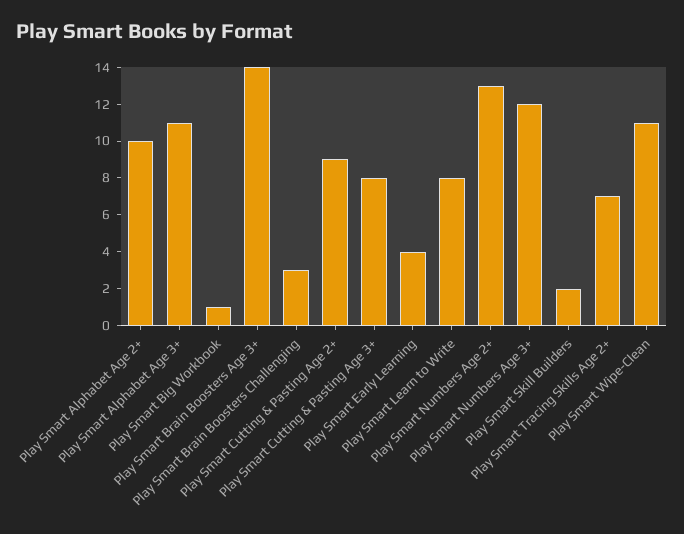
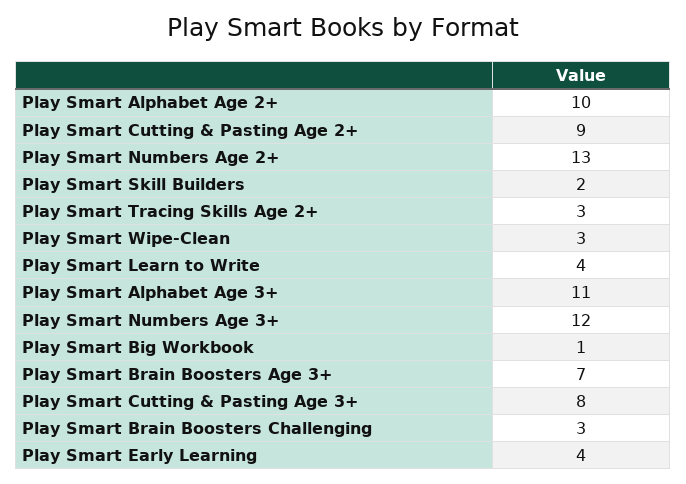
  {
    "Play Smart Alphabet Age 2+": 10,
    "Play Smart Alphabet Age 3+": 11,
    "Play Smart Big Workbook": 1,
-   "Play Smart Brain Boosters Age 3+": 14,
+   "Play Smart Brain Boosters Age 3+": 7,
    "Play Smart Brain Boosters Challenging": 3,
    "Play Smart Cutting & Pasting Age 2+": 9,
    "Play Smart Cutting & Pasting Age 3+": 8,
    "Play Smart Early Learning": 4,
-   "Play Smart Learn to Write": 8,
+   "Play Smart Learn to Write": 4,
    "Play Smart Numbers Age 2+": 13,
    "Play Smart Numbers Age 3+": 12,
    "Play Smart Skill Builders": 2,
-   "Play Smart Tracing Skills Age 2+": 7,
+   "Play Smart Tracing Skills Age 2+": 3,
-   "Play Smart Wipe-Clean": 11
+   "Play Smart Wipe-Clean": 3
  }

